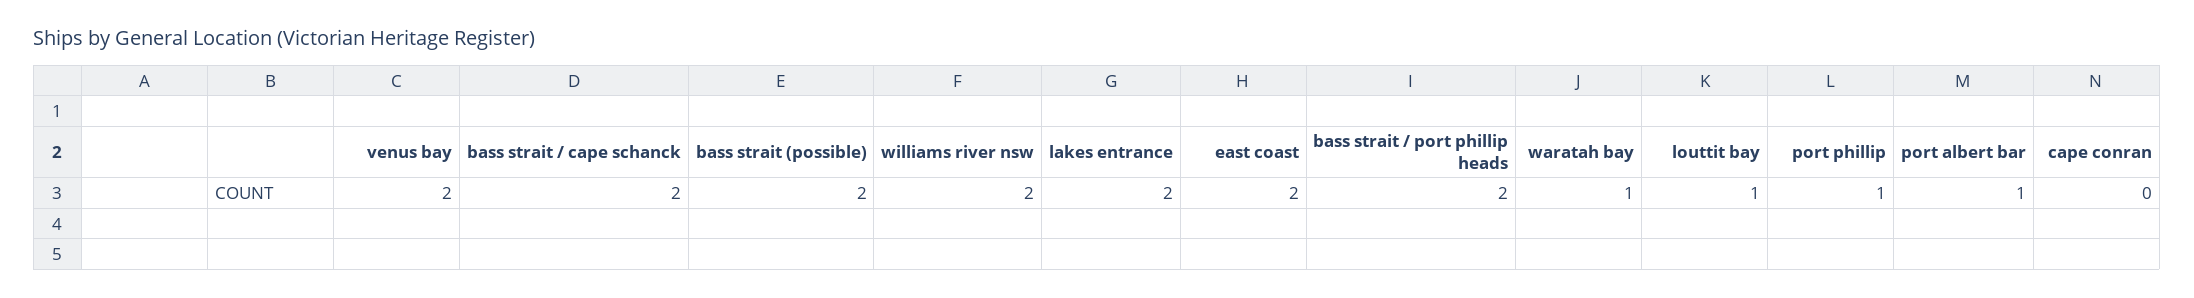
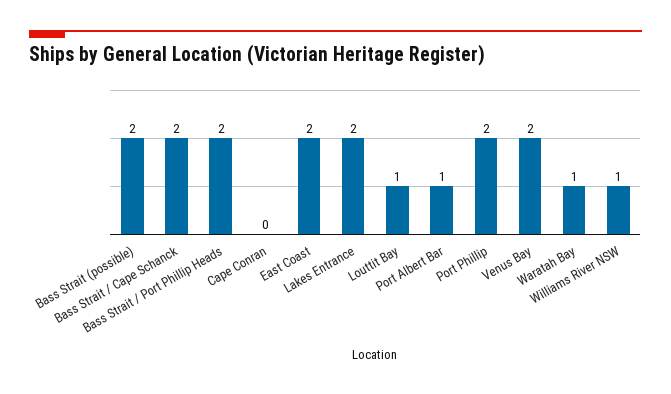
  {
    "venus bay": 2,
    "bass strait / cape schanck": 2,
    "bass strait (possible)": 2,
-   "williams river nsw": 2,
+   "williams river nsw": 1,
    "lakes entrance": 2,
    "east coast": 2,
    "bass strait / port phillip heads": 2,
    "waratah bay": 1,
    "louttit bay": 1,
-   "port phillip": 1,
+   "port phillip": 2,
    "port albert bar": 1,
    "cape conran": 0
  }

